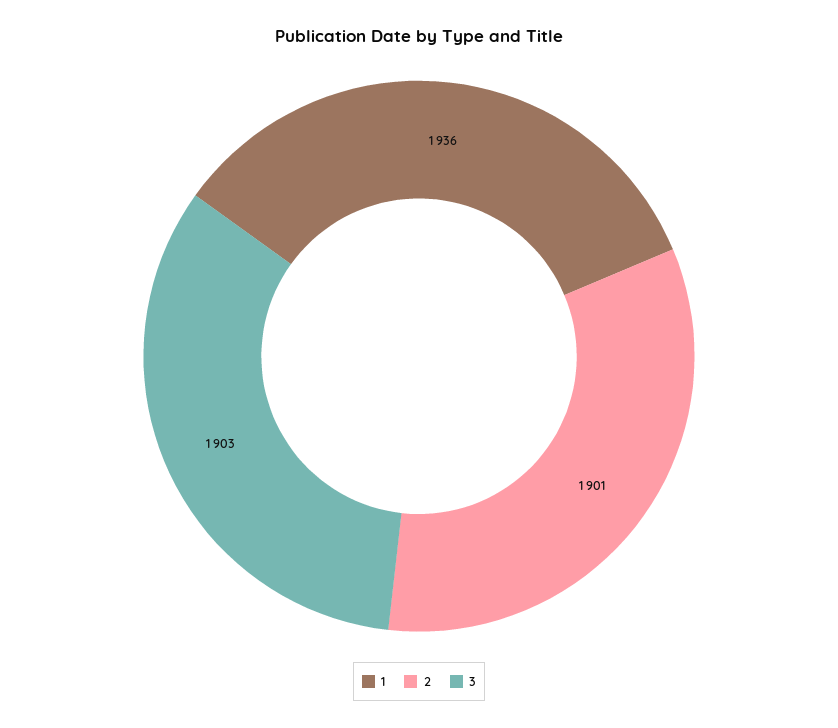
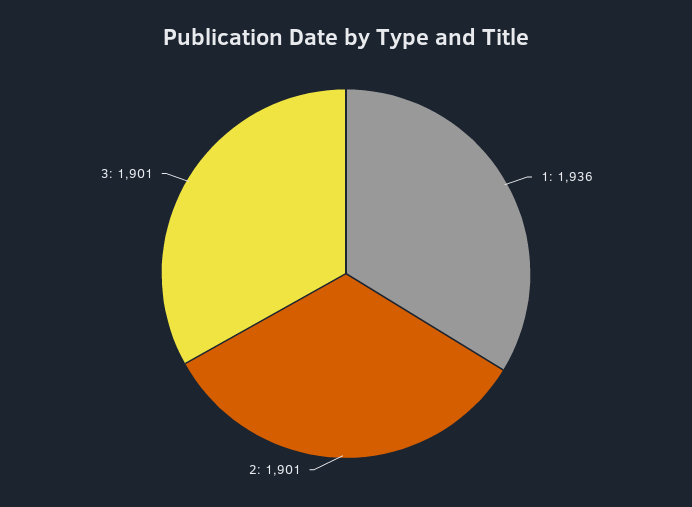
  {
    "1": 1936,
    "2": 1901,
-   "3": 1903
+   "3": 1901
  }

